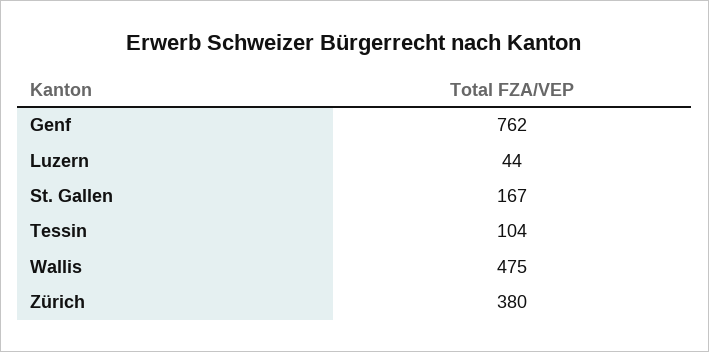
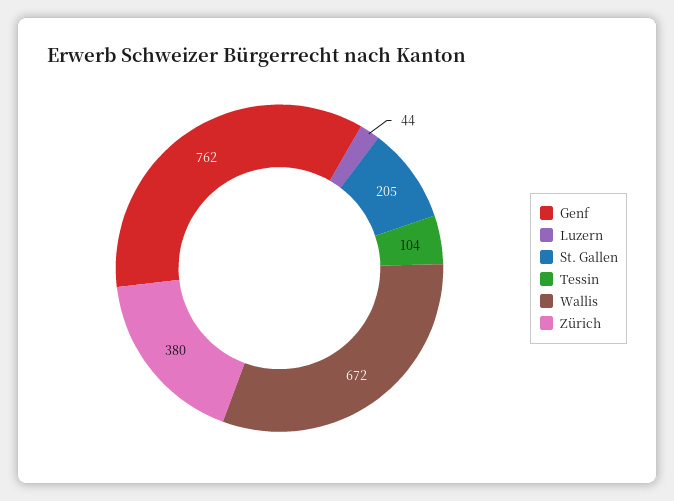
  {
    "Genf": 762,
    "Luzern": 44,
-   "St. Gallen": 167,
+   "St. Gallen": 205,
    "Tessin": 104,
-   "Wallis": 475,
+   "Wallis": 672,
    "Zürich": 380
  }

